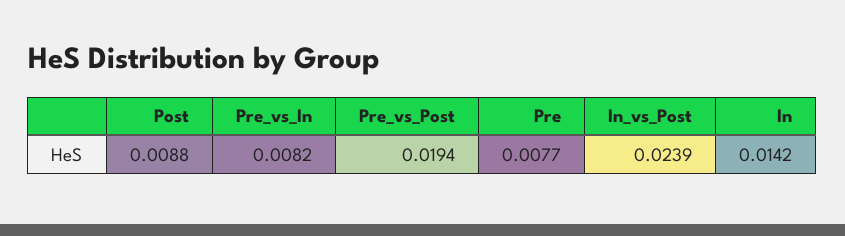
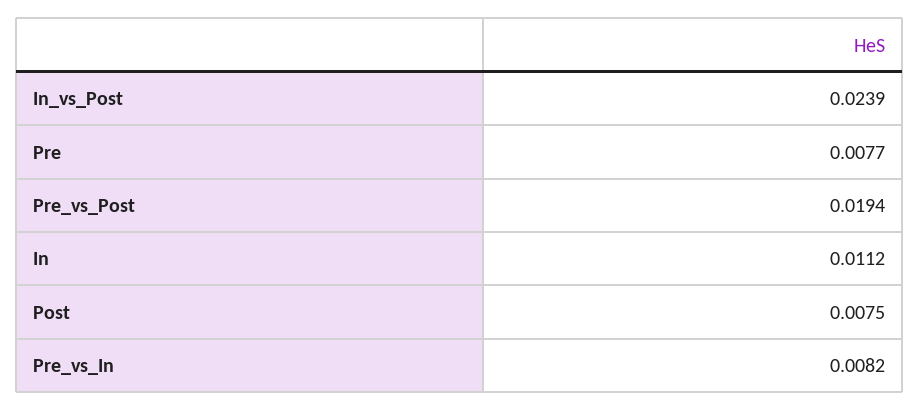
  {
-   "Post": 0.0088,
+   "Post": 0.0075,
    "Pre_vs_In": 0.0082,
    "Pre_vs_Post": 0.0194,
    "Pre": 0.0077,
    "In_vs_Post": 0.0239,
-   "In": 0.0142
+   "In": 0.0112
  }

